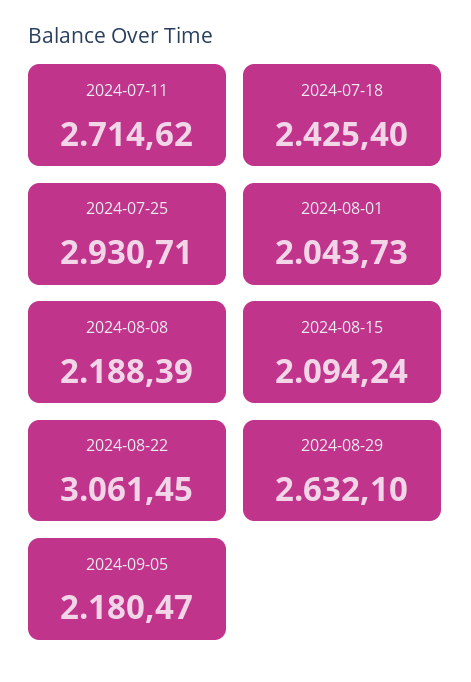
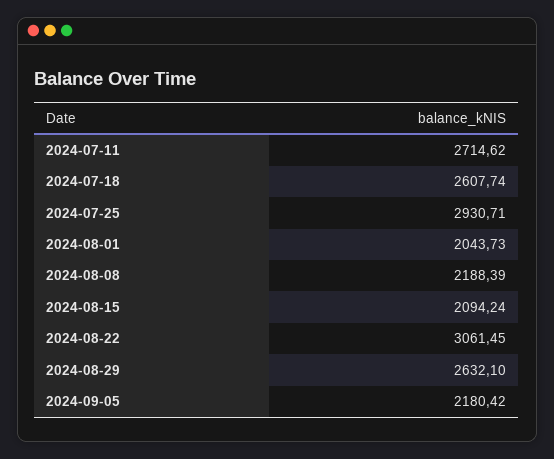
  {
    "2024-07-11": 2714.62,
-   "2024-07-18": 2425.4,
+   "2024-07-18": 2607.74,
    "2024-07-25": 2930.71,
    "2024-08-01": 2043.73,
    "2024-08-08": 2188.39,
    "2024-08-15": 2094.24,
    "2024-08-22": 3061.45,
    "2024-08-29": 2632.1,
-   "2024-09-05": 2180.47
+   "2024-09-05": 2180.42
  }

